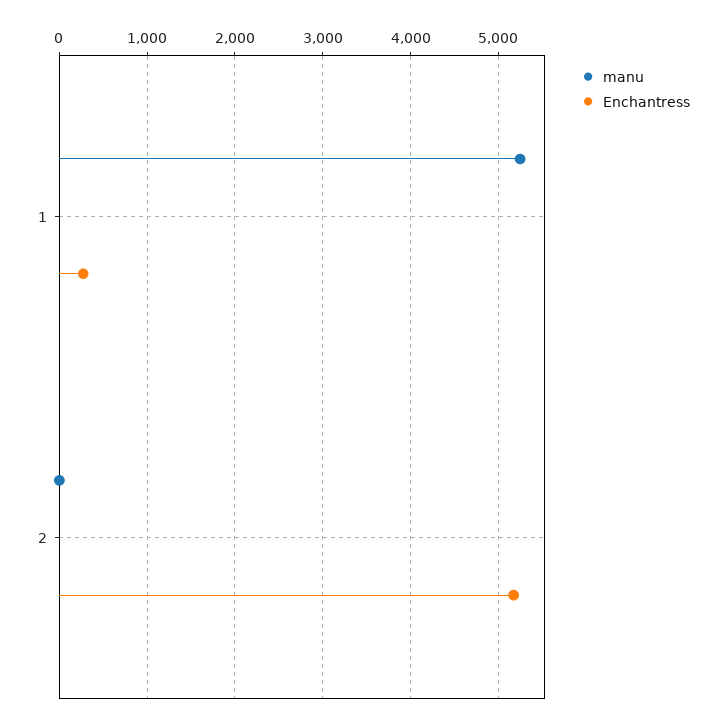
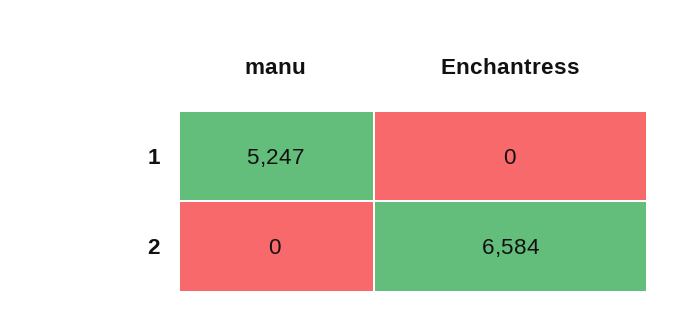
  {
    "manu": {
      "1": 5247,
      "2": 0
    },
    "Enchantress": {
-     "1": 300,
+     "1": 0,
-     "2": 5200
+     "2": 6584
    }
  }

